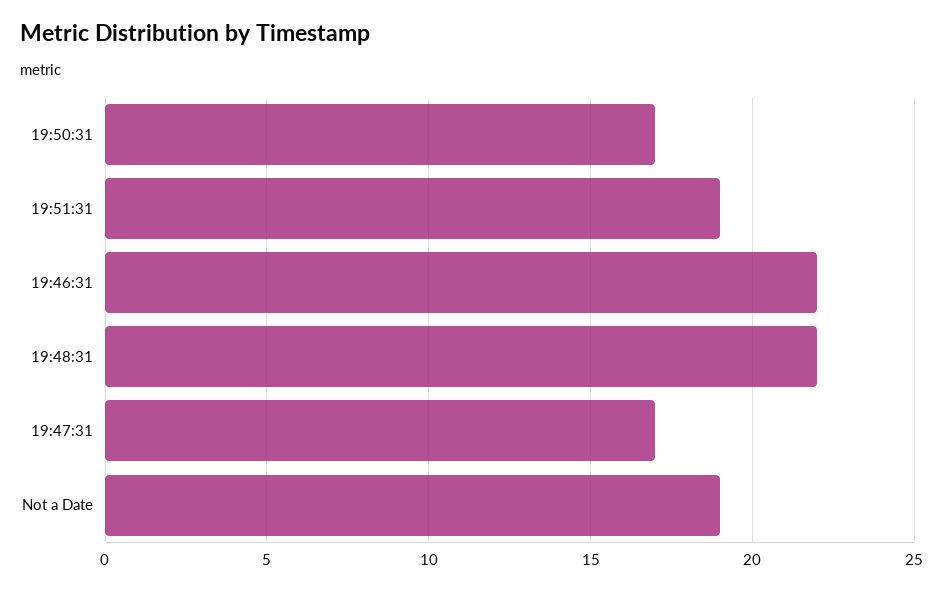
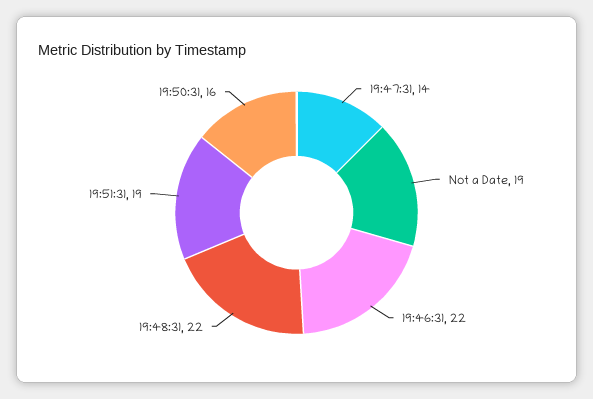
  {
-   "19:50:31": 17,
+   "19:50:31": 16,
    "19:51:31": 19,
    "19:46:31": 22,
    "19:48:31": 22,
-   "19:47:31": 17,
+   "19:47:31": 14,
    "Not a Date": 19
  }

